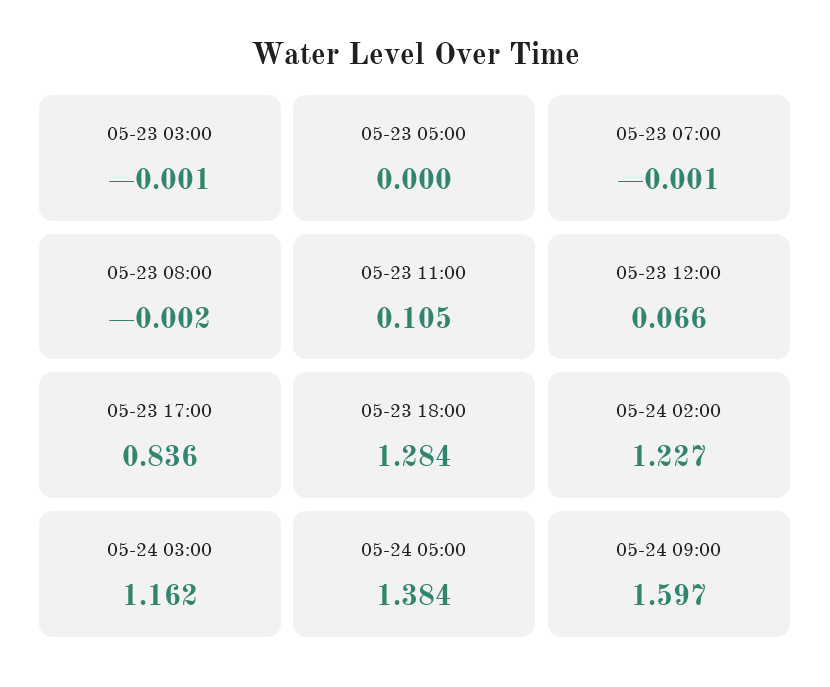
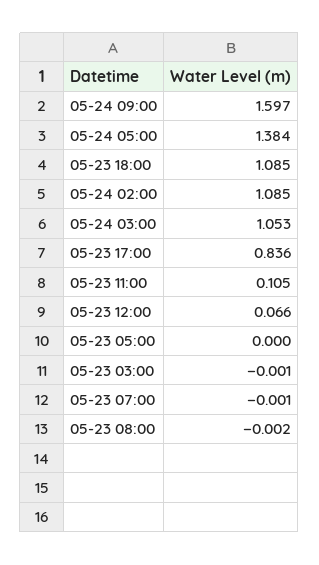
  {
    "05-23 03:00": -0.001,
    "05-23 05:00": 0,
    "05-23 07:00": -0.001,
    "05-23 08:00": -0.002,
    "05-23 11:00": 0.105,
    "05-23 12:00": 0.066,
    "05-23 17:00": 0.836,
-   "05-23 18:00": 1.284,
+   "05-23 18:00": 1.085,
-   "05-24 02:00": 1.227,
+   "05-24 02:00": 1.085,
-   "05-24 03:00": 1.162,
+   "05-24 03:00": 1.053,
    "05-24 05:00": 1.384,
    "05-24 09:00": 1.597
  }

